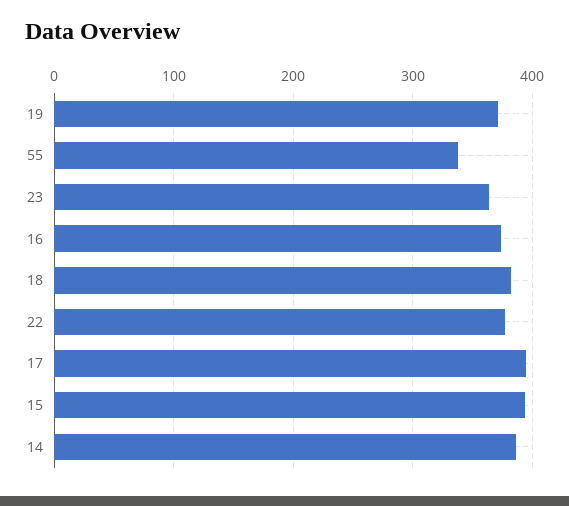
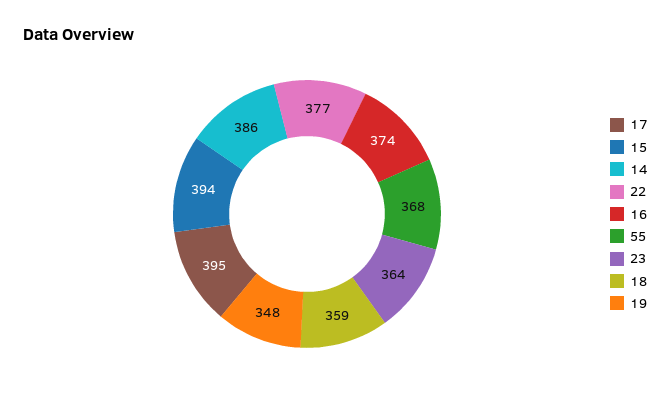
  {
-   "19": 370,
+   "19": 348,
-   "55": 340,
+   "55": 368,
    "23": 364,
    "16": 374,
-   "18": 380,
+   "18": 359,
    "22": 377,
    "17": 395,
    "15": 394,
    "14": 386
  }

